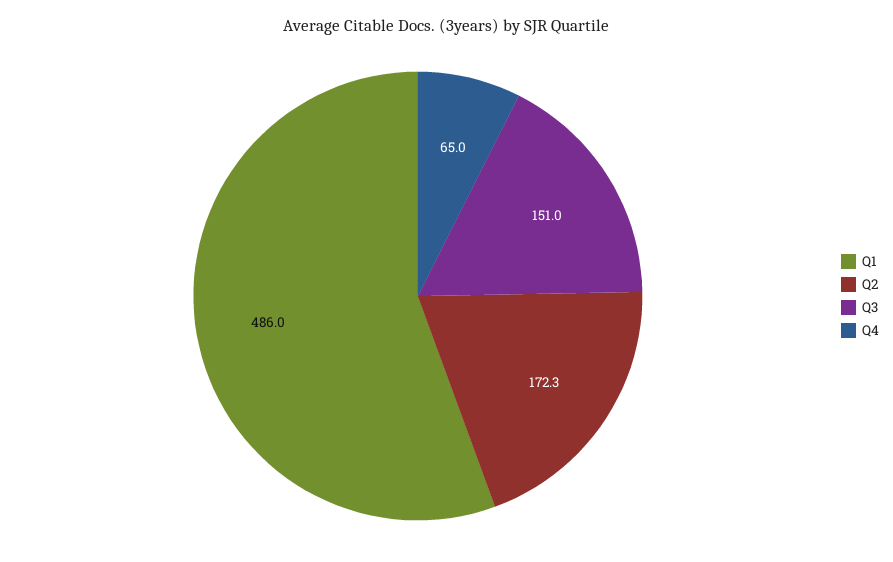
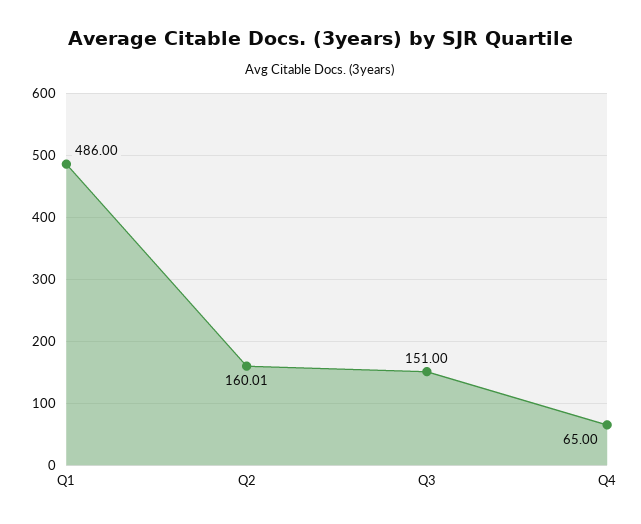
  {
    "Q1": 486,
-   "Q2": 172.3,
+   "Q2": 160.01,
    "Q3": 151,
    "Q4": 65
  }

